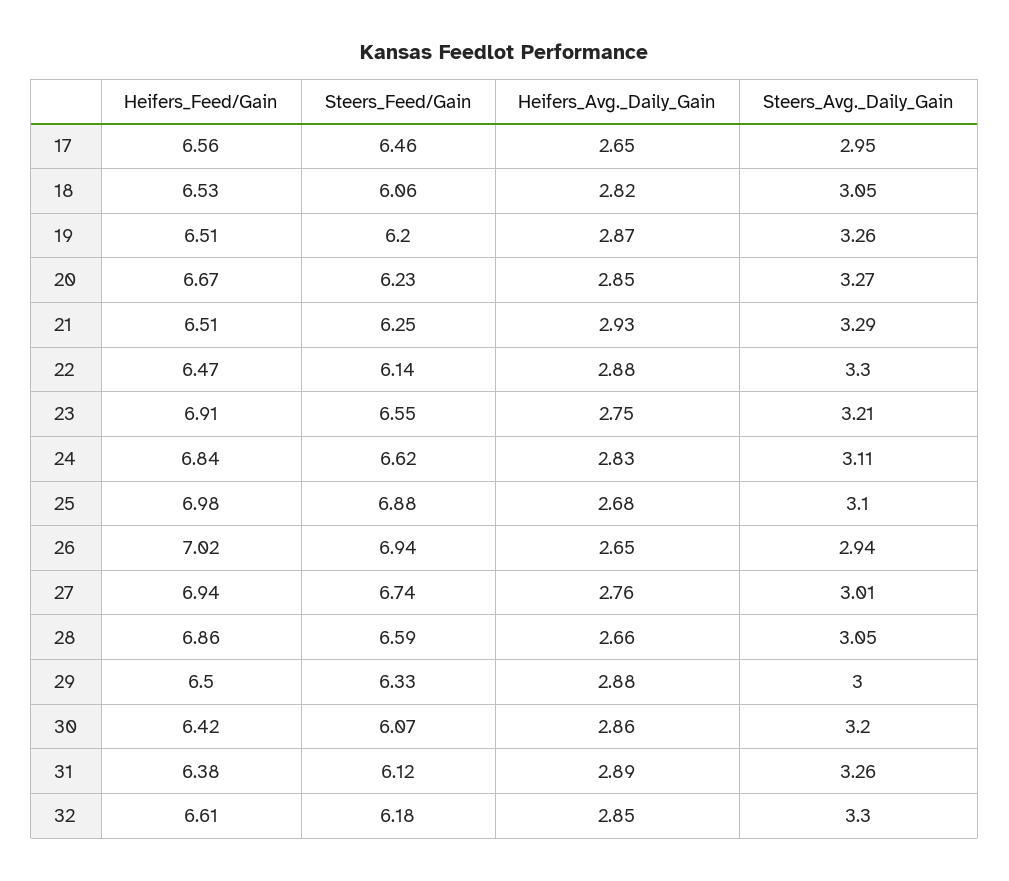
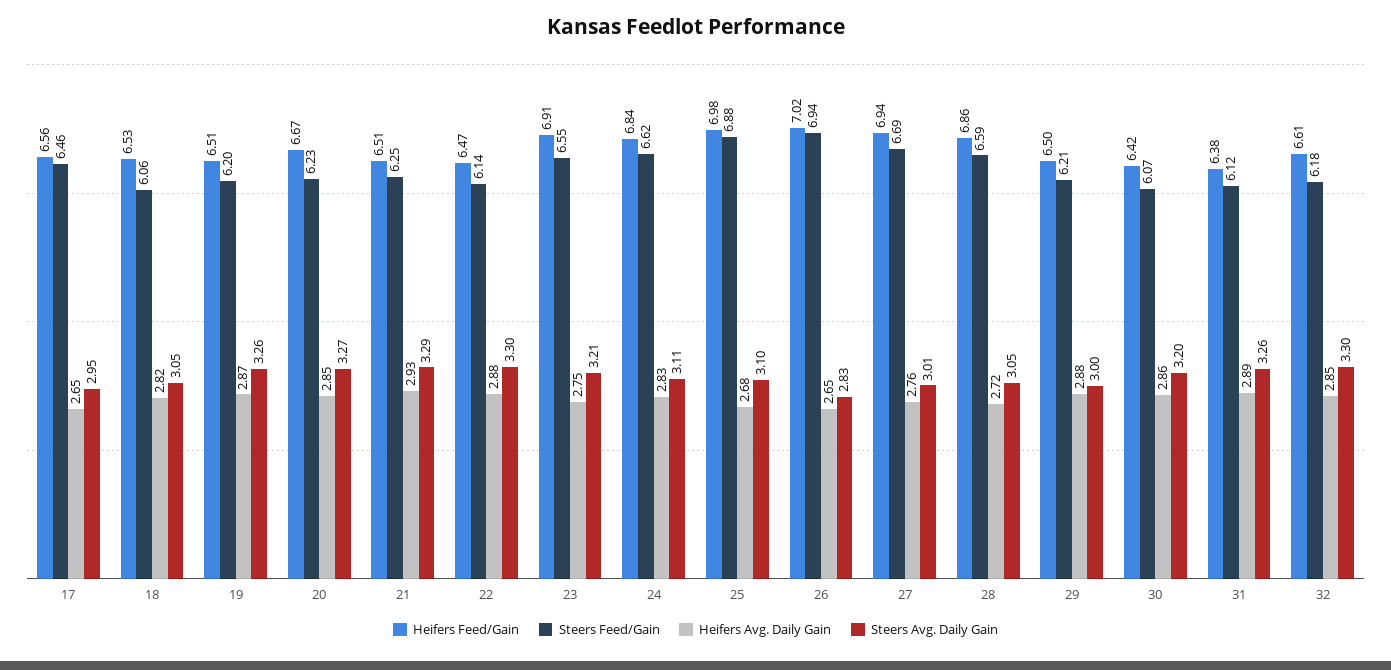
  {
    "Heifers_Feed/Gain": {
      "17": 6.56,
      "18": 6.53,
      "19": 6.51,
      "20": 6.67,
      "21": 6.51,
      "22": 6.47,
      "23": 6.91,
      "24": 6.84,
      "25": 6.98,
      "26": 7.02,
      "27": 6.94,
      "28": 6.86,
      "29": 6.5,
      "30": 6.42,
      "31": 6.38,
      "32": 6.61
    },
    "Steers_Feed/Gain": {
      "17": 6.46,
      "18": 6.06,
      "19": 6.2,
      "20": 6.23,
      "21": 6.25,
      "22": 6.14,
      "23": 6.55,
      "24": 6.62,
      "25": 6.88,
      "26": 6.94,
-     "27": 6.74,
+     "27": 6.69,
      "28": 6.59,
-     "29": 6.33,
+     "29": 6.21,
      "30": 6.07,
      "31": 6.12,
      "32": 6.18
    },
    "Heifers_Avg._Daily_Gain": {
      "17": 2.65,
      "18": 2.82,
      "19": 2.87,
      "20": 2.85,
      "21": 2.93,
      "22": 2.88,
      "23": 2.75,
      "24": 2.83,
      "25": 2.68,
      "26": 2.65,
      "27": 2.76,
-     "28": 2.66,
+     "28": 2.72,
      "29": 2.88,
      "30": 2.86,
      "31": 2.89,
      "32": 2.85
    },
    "Steers_Avg._Daily_Gain": {
      "17": 2.95,
      "18": 3.05,
      "19": 3.26,
      "20": 3.27,
      "21": 3.29,
      "22": 3.3,
      "23": 3.21,
      "24": 3.11,
      "25": 3.1,
-     "26": 2.94,
+     "26": 2.83,
      "27": 3.01,
      "28": 3.05,
      "29": 3,
      "30": 3.2,
      "31": 3.26,
      "32": 3.3
    }
  }

